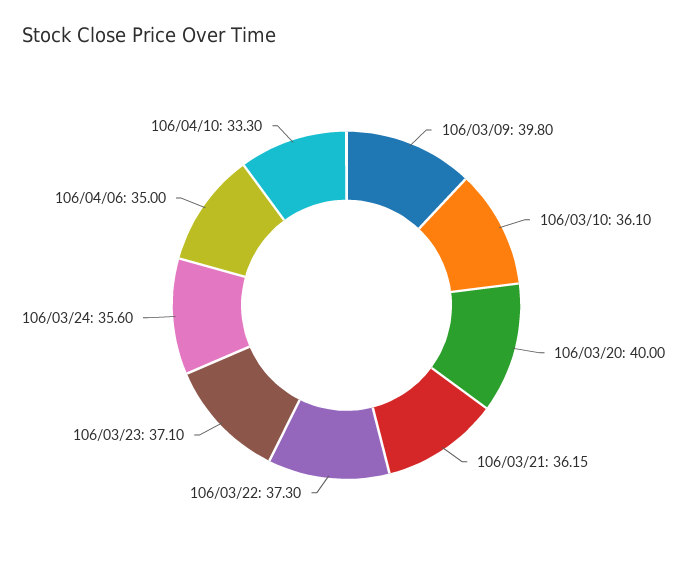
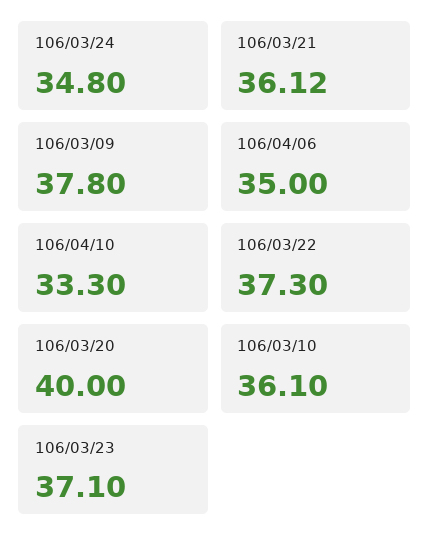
  {
-   "106/03/09": 39.8,
+   "106/03/09": 37.8,
    "106/03/10": 36.1,
    "106/03/20": 40,
-   "106/03/21": 36.15,
+   "106/03/21": 36.12,
    "106/03/22": 37.3,
    "106/03/23": 37.1,
-   "106/03/24": 35.6,
+   "106/03/24": 34.8,
    "106/04/06": 35,
    "106/04/10": 33.3
  }

